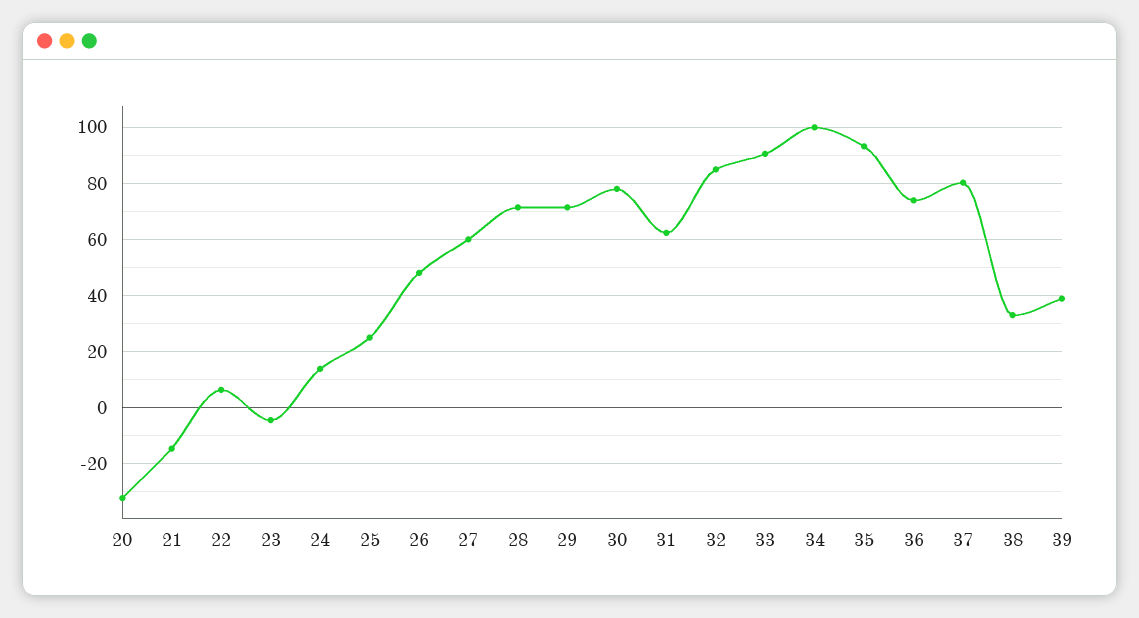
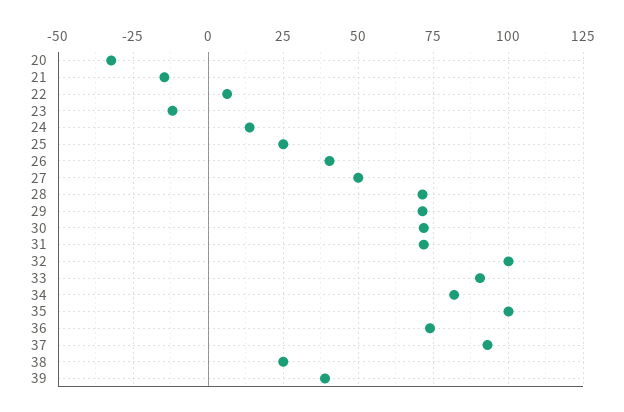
  {
    "20": -32.5,
    "21": -15,
    "22": 7.5,
-   "23": -5,
+   "23": -12.5,
    "24": 15,
    "25": 25,
-   "26": 47.5,
+   "26": 40,
-   "27": 60,
+   "27": 50,
    "28": 72.5,
    "29": 72.5,
-   "30": 77.5,
+   "30": 72.5,
-   "31": 62.5,
+   "31": 72.5,
-   "32": 85,
+   "32": 100,
    "33": 90,
-   "34": 100,
+   "34": 82.5,
-   "35": 92.5,
+   "35": 100,
    "36": 75,
-   "37": 80,
+   "37": 92.5,
-   "38": 32.5,
+   "38": 25,
    "39": 40
  }

